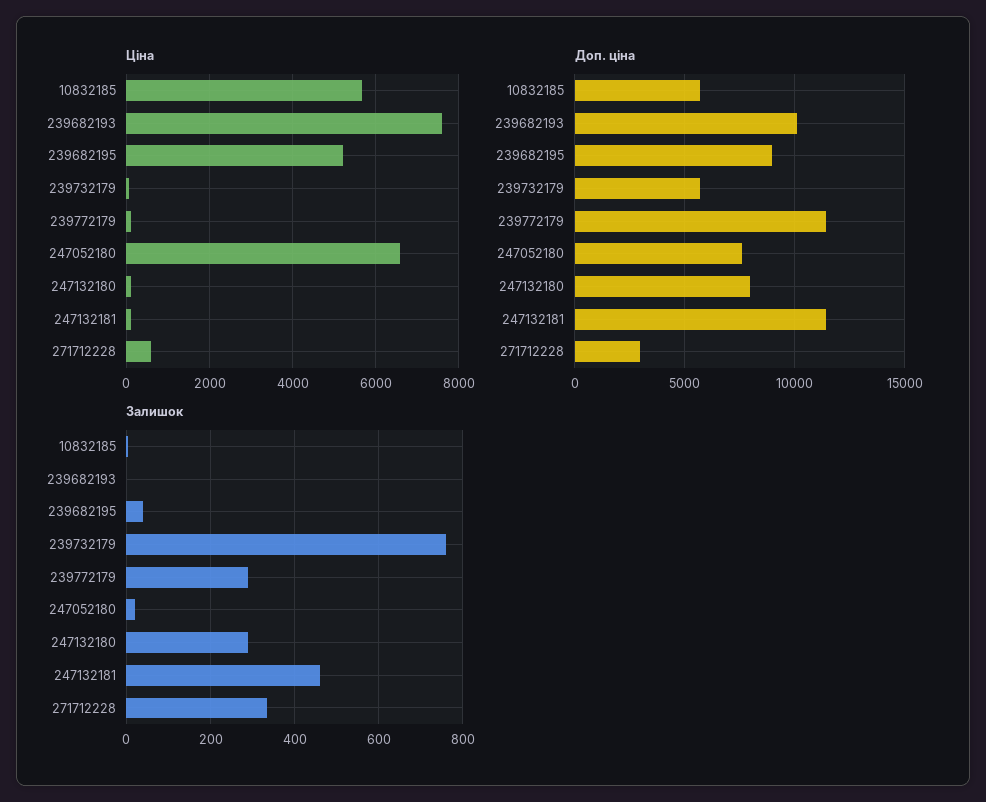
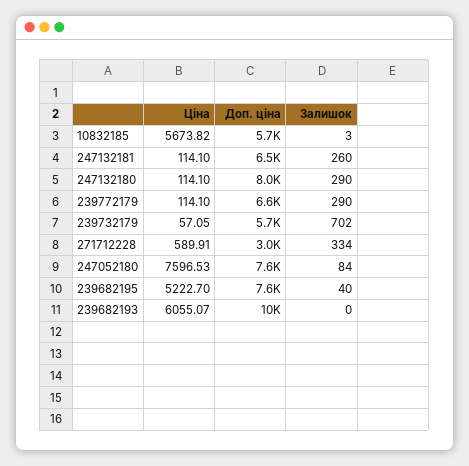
  {
    "Ціна": {
      "10832185": 5673.82,
-     "239682193": 7600,
+     "239682193": 6055.07,
      "239682195": 5222.7,
      "239732179": 57.05,
      "239772179": 114.1,
-     "247052180": 6600,
+     "247052180": 7596.53,
      "247132180": 114.1,
      "247132181": 114.1,
      "271712228": 589.91
    },
    "Доп. ціна": {
      "10832185": 5700,
      "239682193": 10000,
-     "239682195": 9000,
+     "239682195": 7600,
      "239732179": 5700,
-     "239772179": 11500,
+     "239772179": 6600,
      "247052180": 7600,
      "247132180": 8000,
-     "247132181": 11500,
+     "247132181": 6500,
      "271712228": 3000
    },
    "Залишок": {
      "10832185": 3,
      "239682193": 0,
      "239682195": 40,
-     "239732179": 760,
+     "239732179": 702,
      "239772179": 290,
-     "247052180": 20,
+     "247052180": 84,
      "247132180": 290,
-     "247132181": 460,
+     "247132181": 260,
      "271712228": 334
    }
  }

